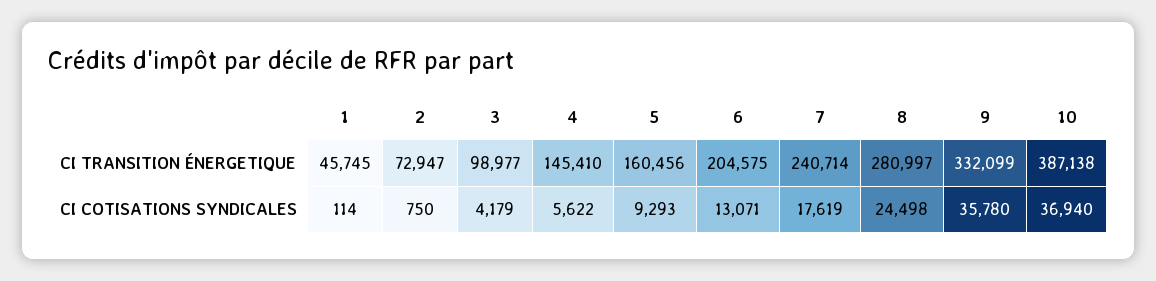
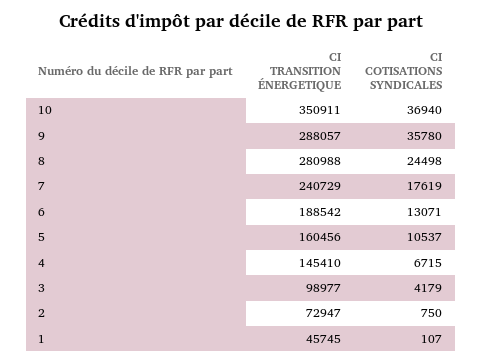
  {
    "1": {
      "CI TRANSITION ÉNERGETIQUE": 45745,
-     "CI COTISATIONS SYNDICALES": 114
+     "CI COTISATIONS SYNDICALES": 107
    },
    "2": {
      "CI TRANSITION ÉNERGETIQUE": 72947,
      "CI COTISATIONS SYNDICALES": 750
    },
    "3": {
      "CI TRANSITION ÉNERGETIQUE": 98977,
      "CI COTISATIONS SYNDICALES": 4179
    },
    "4": {
      "CI TRANSITION ÉNERGETIQUE": 145410,
-     "CI COTISATIONS SYNDICALES": 5622
+     "CI COTISATIONS SYNDICALES": 6715
    },
    "5": {
      "CI TRANSITION ÉNERGETIQUE": 160456,
-     "CI COTISATIONS SYNDICALES": 9293
+     "CI COTISATIONS SYNDICALES": 10537
    },
    "6": {
-     "CI TRANSITION ÉNERGETIQUE": 204575,
+     "CI TRANSITION ÉNERGETIQUE": 188542,
      "CI COTISATIONS SYNDICALES": 13071
    },
    "7": {
-     "CI TRANSITION ÉNERGETIQUE": 240714,
+     "CI TRANSITION ÉNERGETIQUE": 240729,
      "CI COTISATIONS SYNDICALES": 17619
    },
    "8": {
-     "CI TRANSITION ÉNERGETIQUE": 280997,
+     "CI TRANSITION ÉNERGETIQUE": 280988,
      "CI COTISATIONS SYNDICALES": 24498
    },
    "9": {
-     "CI TRANSITION ÉNERGETIQUE": 332099,
+     "CI TRANSITION ÉNERGETIQUE": 288057,
      "CI COTISATIONS SYNDICALES": 35780
    },
    "10": {
-     "CI TRANSITION ÉNERGETIQUE": 387138,
+     "CI TRANSITION ÉNERGETIQUE": 350911,
      "CI COTISATIONS SYNDICALES": 36940
    }
  }

